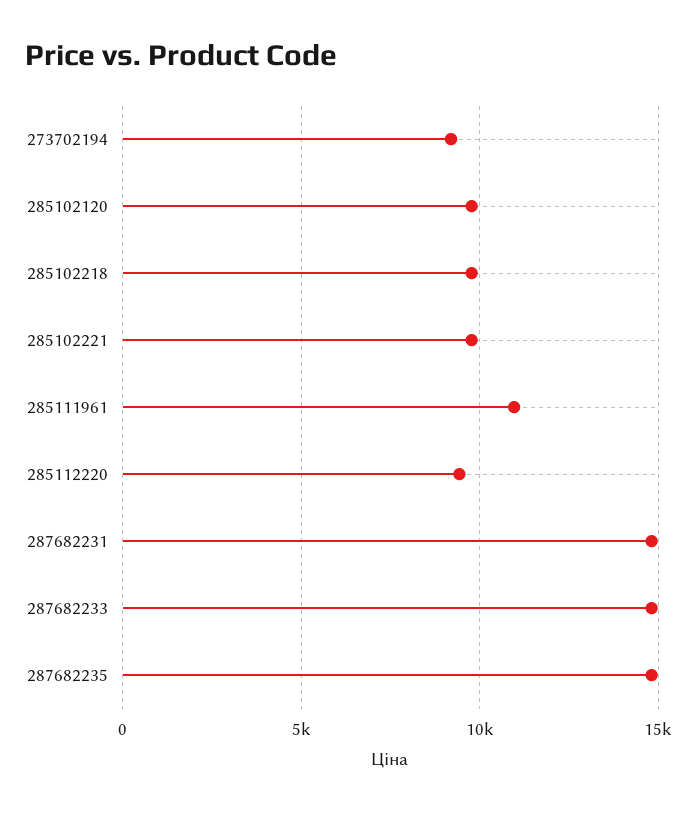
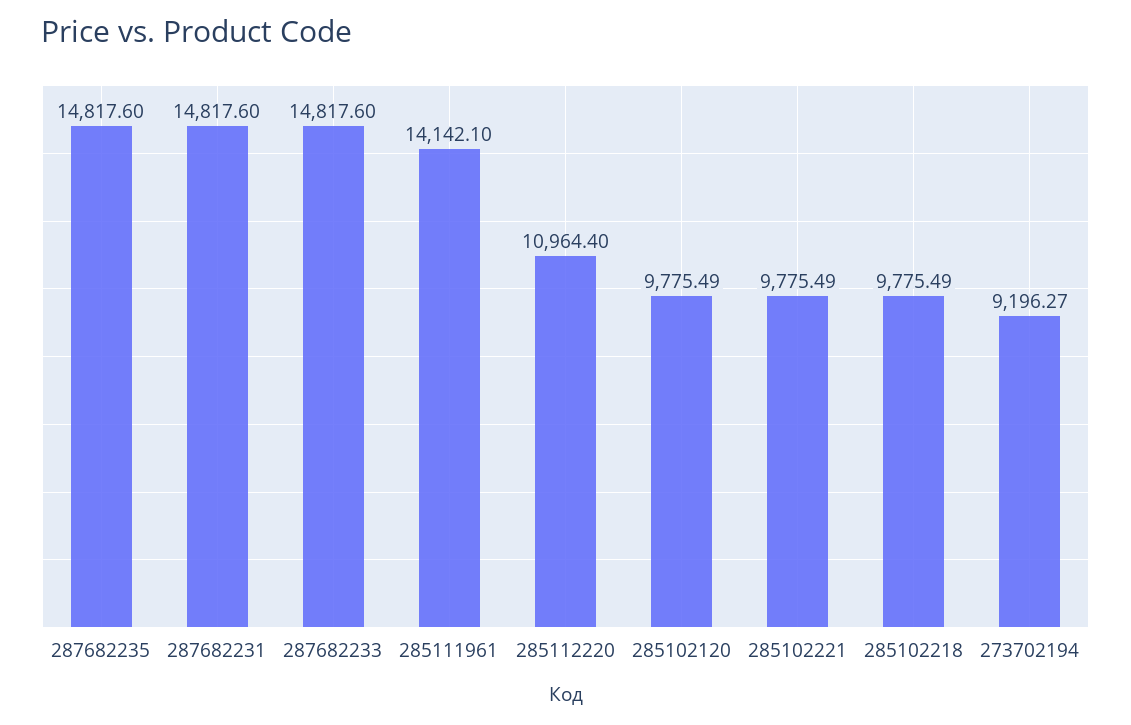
  {
    "273702194": 9196.27,
    "285102120": 9775.49,
    "285102218": 9775.49,
    "285102221": 9775.49,
-   "285111961": 11000,
+   "285111961": 14142.1,
-   "285112220": 9500,
+   "285112220": 10964.4,
    "287682231": 14817.6,
    "287682233": 14817.6,
    "287682235": 14817.6
  }

